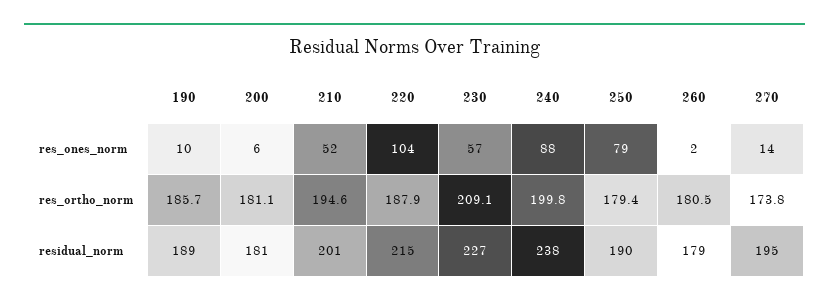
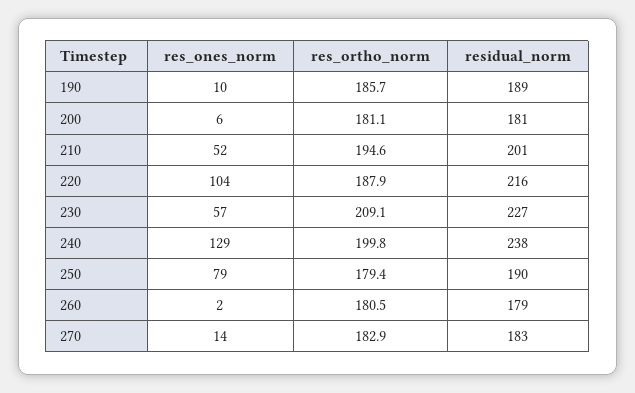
  {
    "190": {
      "res_ones_norm": 10,
      "res_ortho_norm": 185.7,
      "residual_norm": 189
    },
    "200": {
      "res_ones_norm": 6,
      "res_ortho_norm": 181.1,
      "residual_norm": 181
    },
    "210": {
      "res_ones_norm": 52,
      "res_ortho_norm": 194.6,
      "residual_norm": 201
    },
    "220": {
      "res_ones_norm": 104,
      "res_ortho_norm": 187.9,
-     "residual_norm": 215
+     "residual_norm": 216
    },
    "230": {
      "res_ones_norm": 57,
      "res_ortho_norm": 209.1,
      "residual_norm": 227
    },
    "240": {
-     "res_ones_norm": 88,
+     "res_ones_norm": 129,
      "res_ortho_norm": 199.8,
      "residual_norm": 238
    },
    "250": {
      "res_ones_norm": 79,
      "res_ortho_norm": 179.4,
      "residual_norm": 190
    },
    "260": {
      "res_ones_norm": 2,
      "res_ortho_norm": 180.5,
      "residual_norm": 179
    },
    "270": {
      "res_ones_norm": 14,
-     "res_ortho_norm": 173.8,
+     "res_ortho_norm": 182.9,
-     "residual_norm": 195
+     "residual_norm": 183
    }
  }

